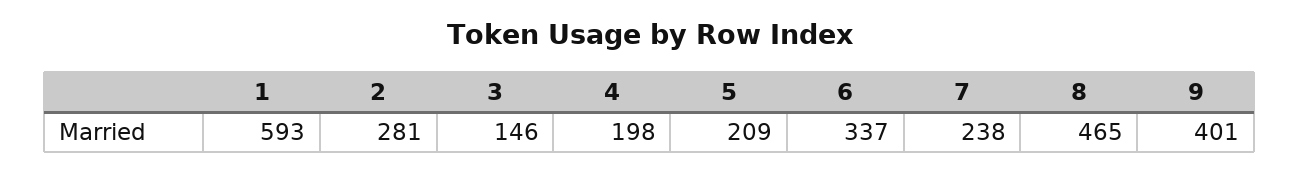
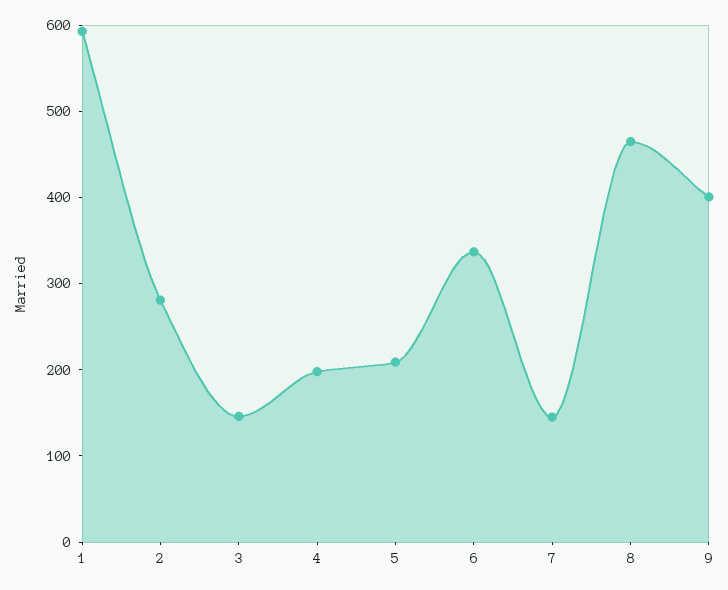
  {
    "1": 593,
    "2": 281,
    "3": 146,
    "4": 198,
    "5": 209,
    "6": 337,
-   "7": 238,
+   "7": 140,
    "8": 465,
    "9": 401
  }

